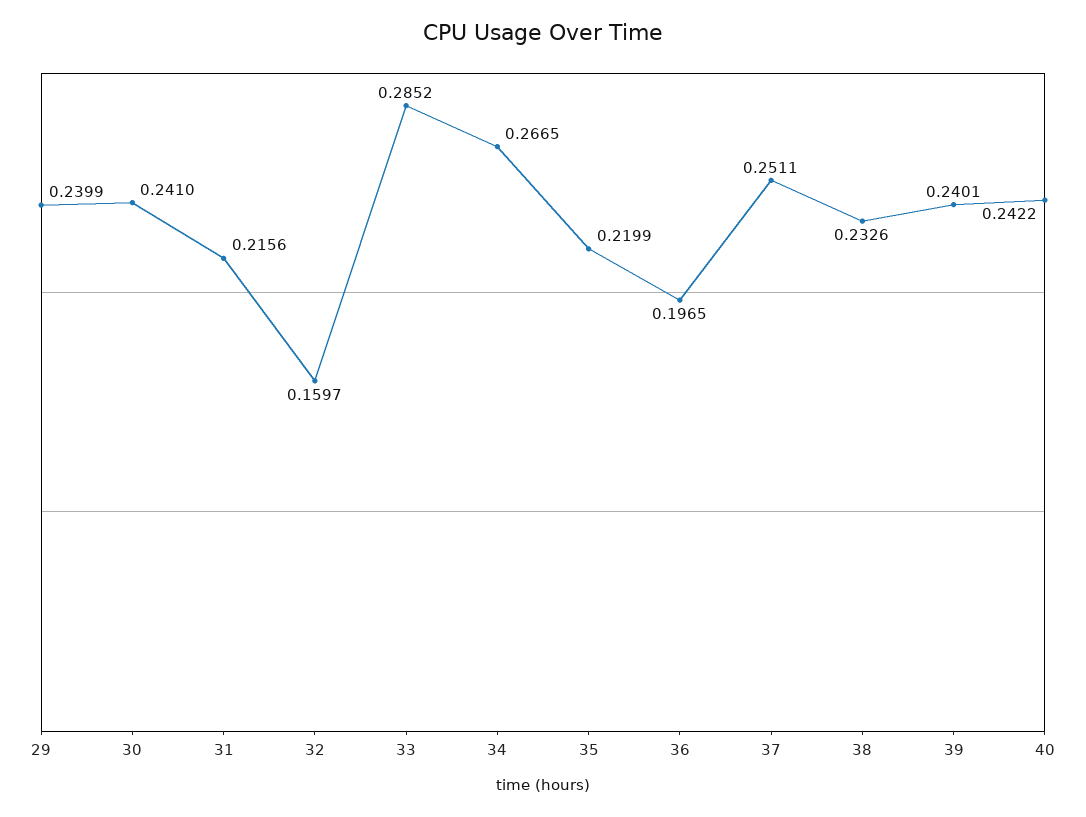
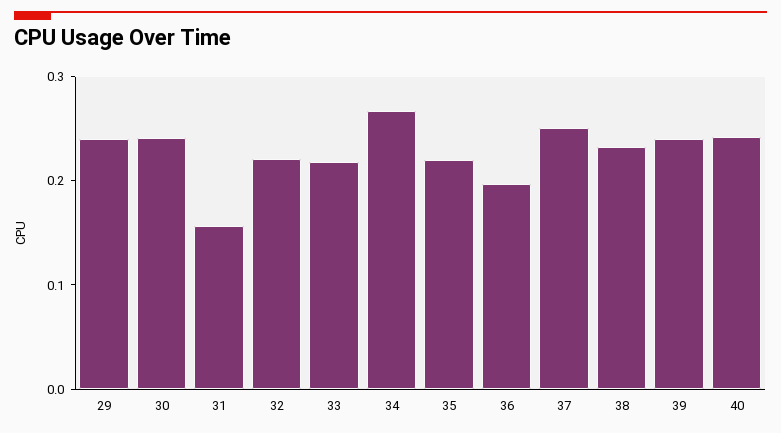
  {
    "29": 0.2399,
    "30": 0.241,
-   "31": 0.2156,
+   "31": 0.16,
-   "32": 0.1597,
+   "32": 0.22,
-   "33": 0.2852,
+   "33": 0.22,
    "34": 0.2665,
    "35": 0.2199,
    "36": 0.1965,
    "37": 0.2511,
    "38": 0.2326,
    "39": 0.2401,
    "40": 0.2422
  }

